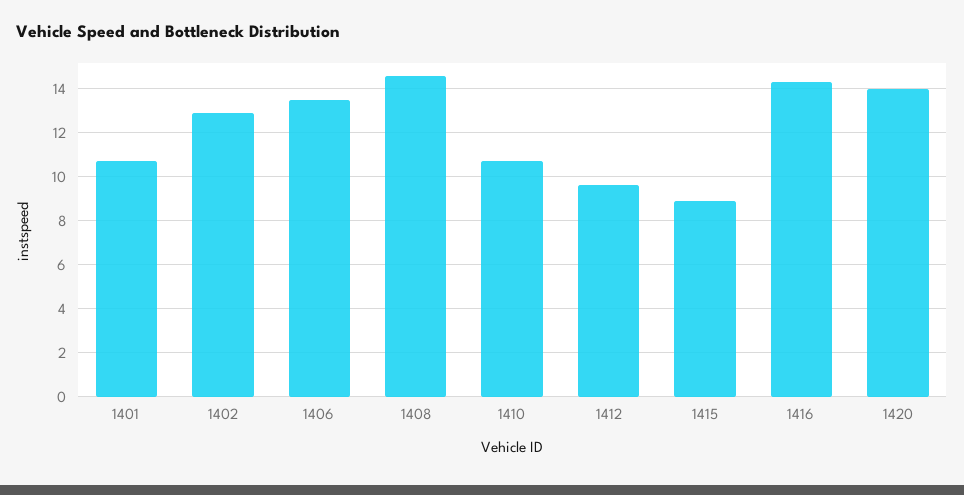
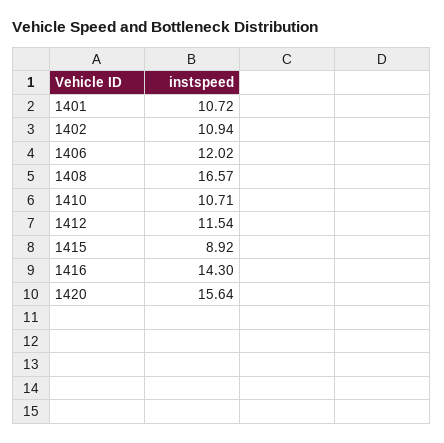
  {
    "1401": 10.72,
-   "1402": 13,
+   "1402": 10.94,
-   "1406": 13.5,
+   "1406": 12.02,
-   "1408": 14.5,
+   "1408": 16.57,
    "1410": 10.71,
-   "1412": 9.5,
+   "1412": 11.54,
    "1415": 8.92,
    "1416": 14.3,
-   "1420": 14
+   "1420": 15.64
  }

